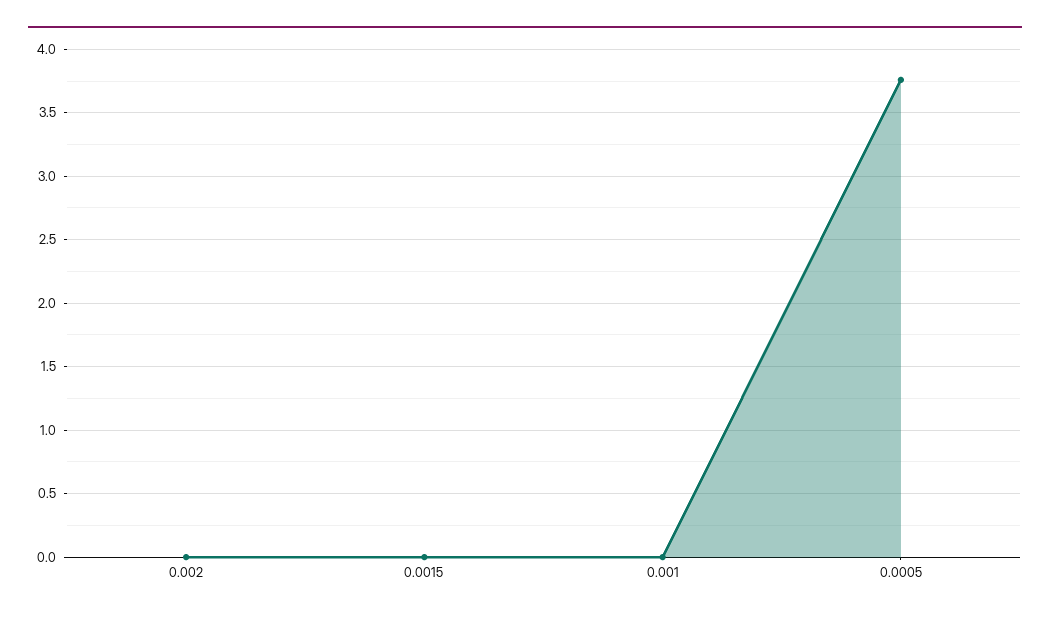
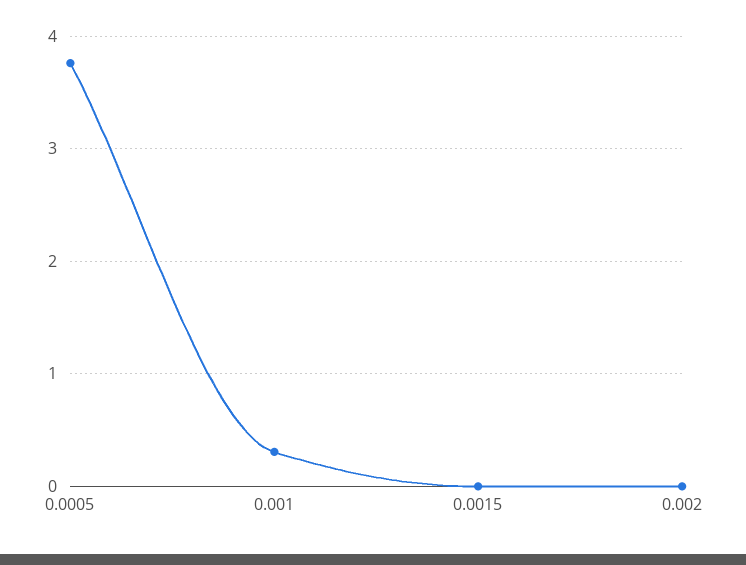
  {
    "0.002": 0,
    "0.0015": 0,
-   "0.001": 0,
+   "0.001": 0.3,
    "0.0005": 3.75
  }

